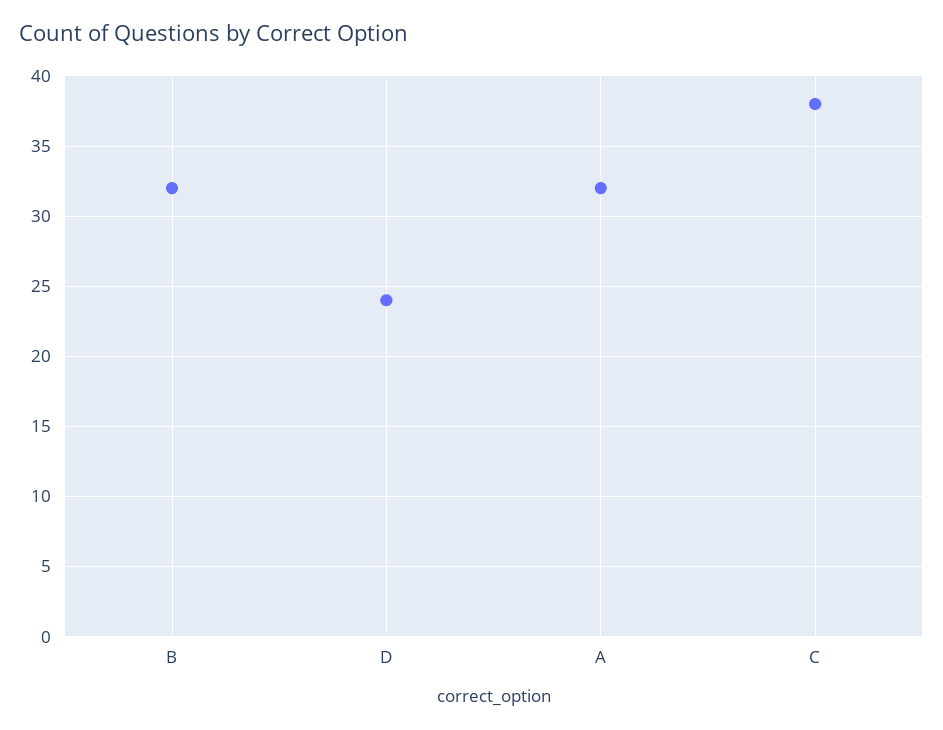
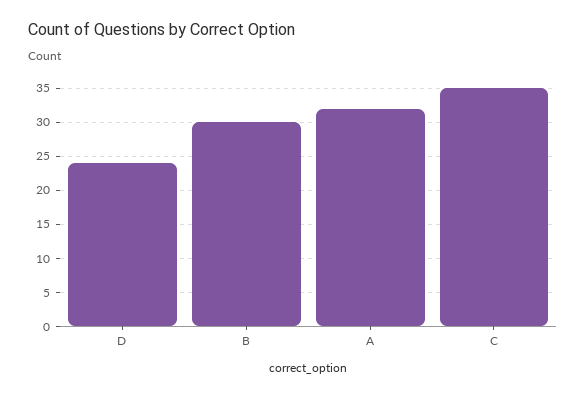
  {
-   "B": 32,
+   "B": 30,
    "D": 24,
    "A": 32,
-   "C": 38
+   "C": 35
  }

